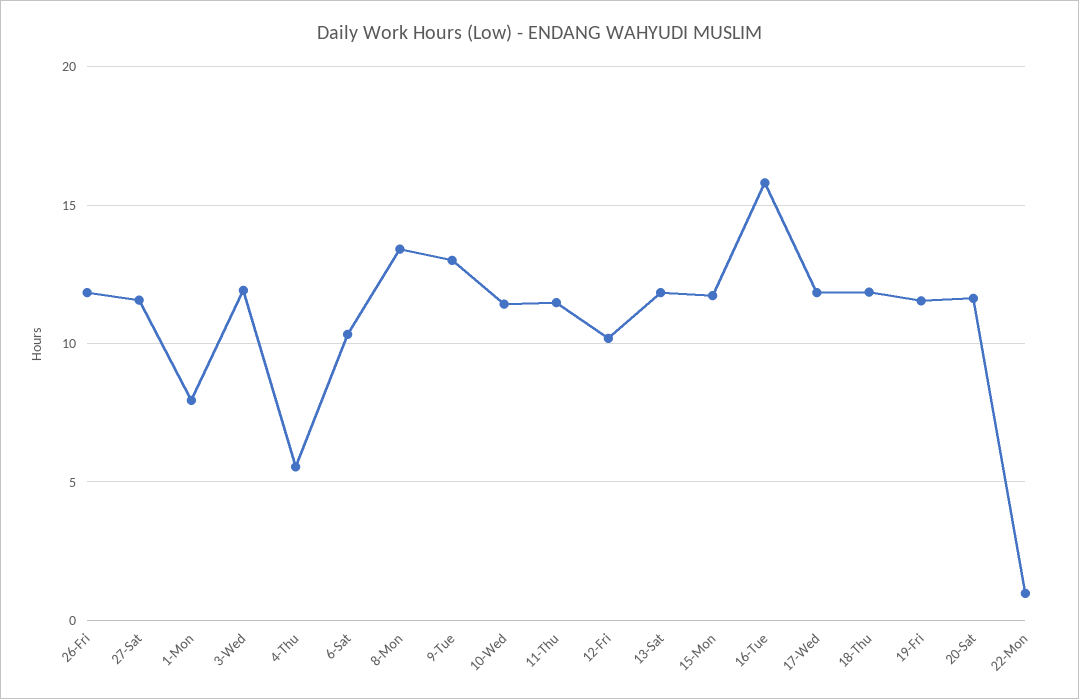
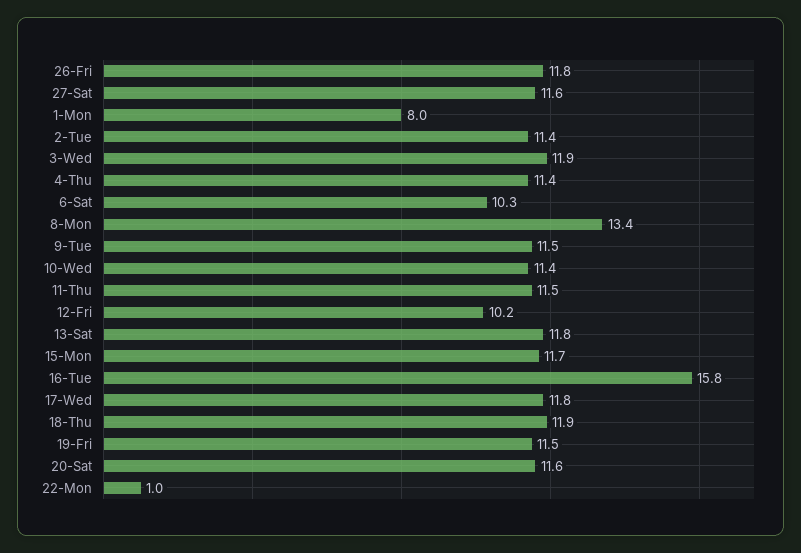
  {
    "26-Fri": 11.8,
    "27-Sat": 11.6,
    "1-Mon": 8,
    "3-Wed": 11.9,
-   "4-Thu": 5.5,
+   "4-Thu": 11.4,
    "6-Sat": 10.3,
    "8-Mon": 13.4,
-   "9-Tue": 13,
+   "9-Tue": 11.5,
    "10-Wed": 11.4,
    "11-Thu": 11.5,
    "12-Fri": 10.2,
    "13-Sat": 11.8,
    "15-Mon": 11.7,
    "16-Tue": 15.8,
    "17-Wed": 11.8,
    "18-Thu": 11.9,
    "19-Fri": 11.5,
    "20-Sat": 11.6,
-   "22-Mon": 1
+   "22-Mon": 1,
+   "2-Tue": 11.4
  }

